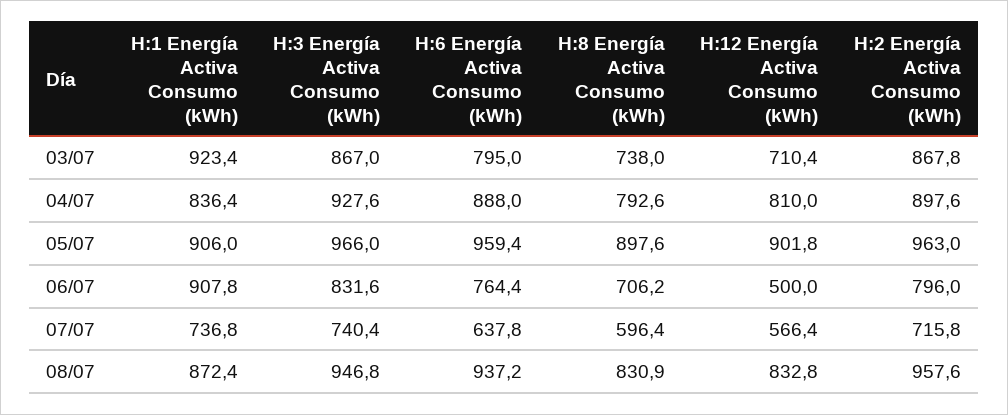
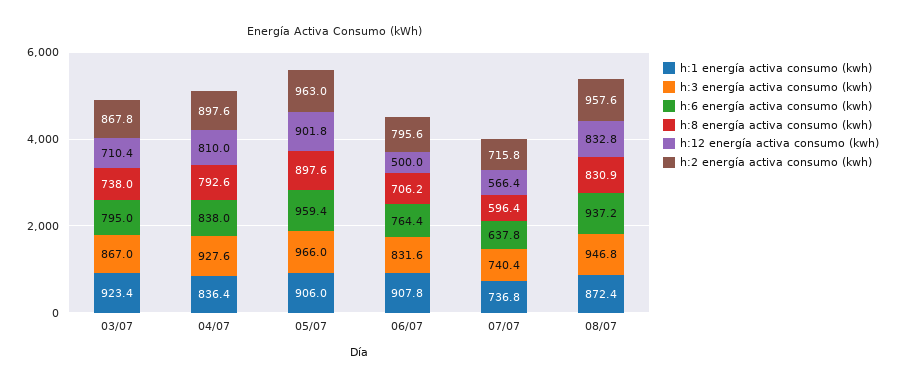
  {
    "H:1 Energía Activa Consumo (kWh)": {
      "03/07": 923.4,
      "04/07": 836.4,
      "05/07": 906,
      "06/07": 907.8,
      "07/07": 736.8,
      "08/07": 872.4
    },
    "H:3 Energía Activa Consumo (kWh)": {
      "03/07": 867,
      "04/07": 927.6,
      "05/07": 966,
      "06/07": 831.6,
      "07/07": 740.4,
      "08/07": 946.8
    },
    "H:6 Energía Activa Consumo (kWh)": {
      "03/07": 795,
-     "04/07": 888,
+     "04/07": 838,
      "05/07": 959.4,
      "06/07": 764.4,
      "07/07": 637.8,
      "08/07": 937.2
    },
    "H:8 Energía Activa Consumo (kWh)": {
      "03/07": 738,
      "04/07": 792.6,
      "05/07": 897.6,
      "06/07": 706.2,
      "07/07": 596.4,
      "08/07": 830.9
    },
    "H:12 Energía Activa Consumo (kWh)": {
      "03/07": 710.4,
      "04/07": 810,
      "05/07": 901.8,
      "06/07": 500,
      "07/07": 566.4,
      "08/07": 832.8
    },
    "H:2 Energía Activa Consumo (kWh)": {
      "03/07": 867.8,
      "04/07": 897.6,
      "05/07": 963,
-     "06/07": 796,
+     "06/07": 795.6,
      "07/07": 715.8,
      "08/07": 957.6
    }
  }

